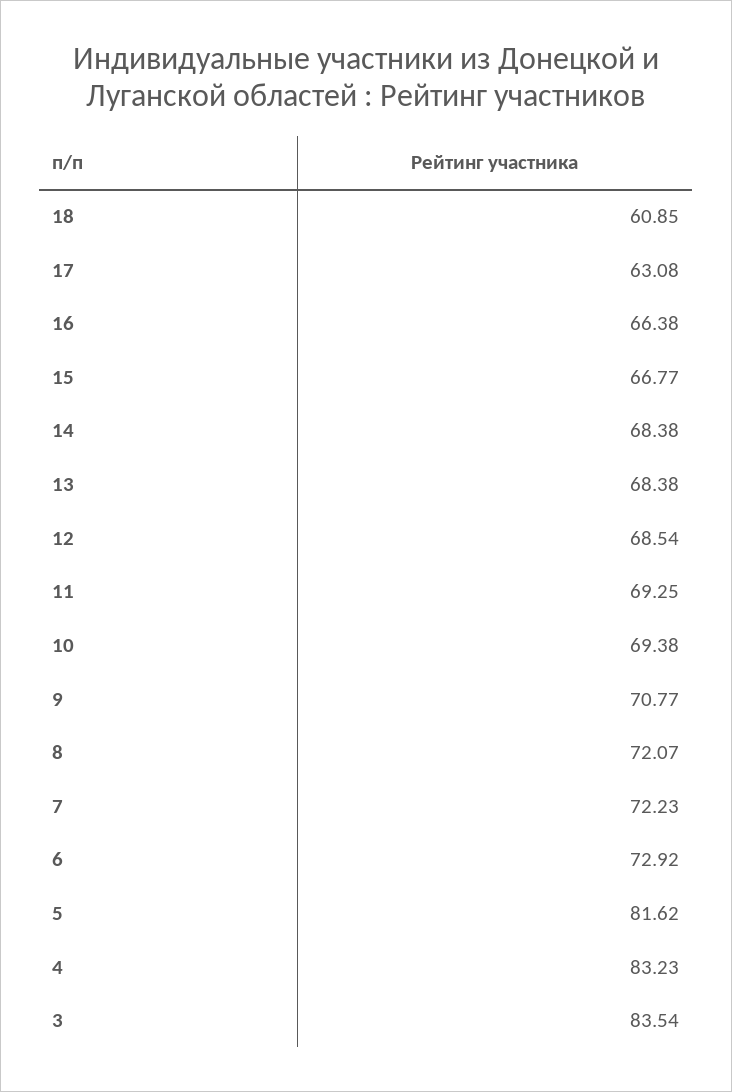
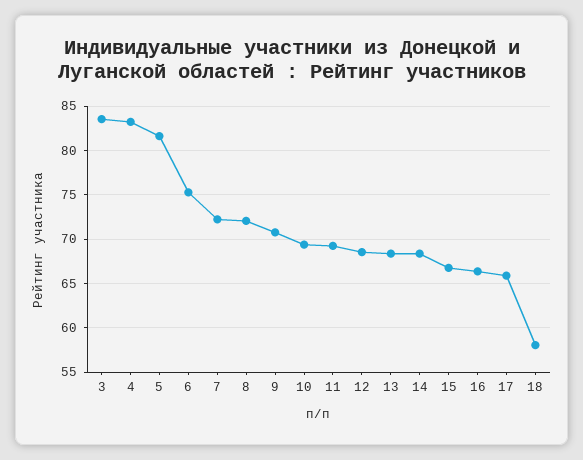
  {
-   "18": 60.85,
+   "18": 58,
-   "17": 63.08,
+   "17": 66,
    "16": 66.38,
    "15": 66.77,
    "14": 68.38,
    "13": 68.38,
    "12": 68.54,
    "11": 69.25,
    "10": 69.38,
    "9": 70.77,
    "8": 72.07,
    "7": 72.23,
-   "6": 72.92,
+   "6": 75,
    "5": 81.62,
    "4": 83.23,
    "3": 83.54
  }

